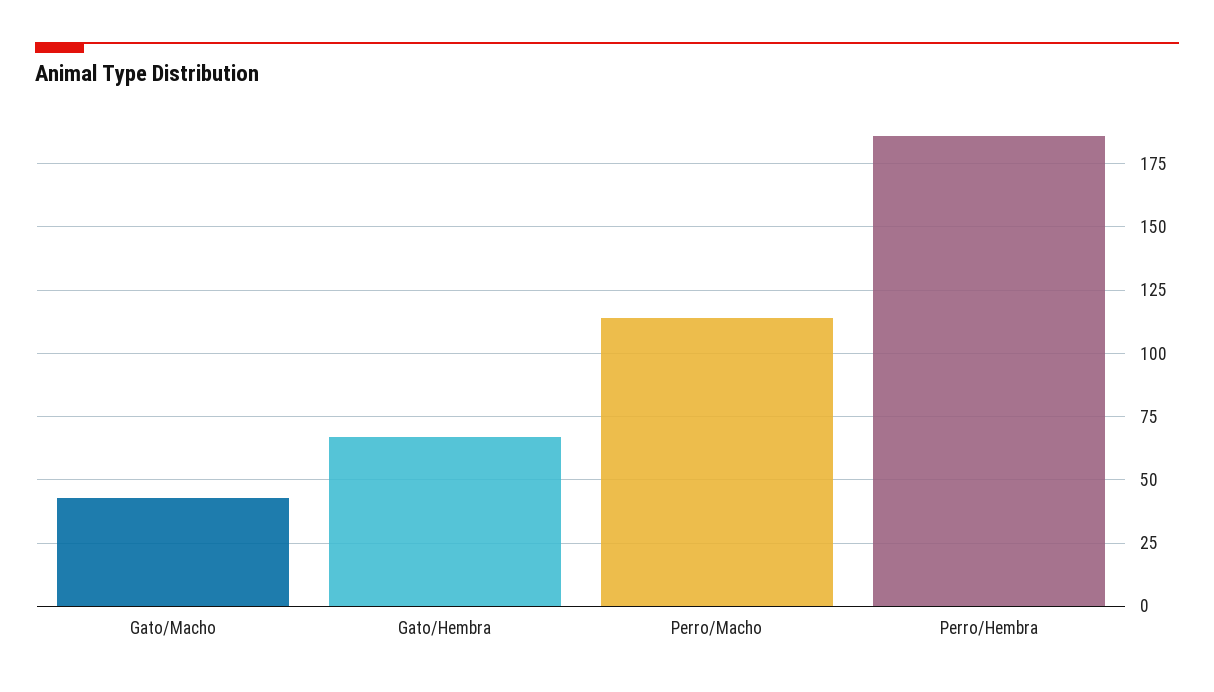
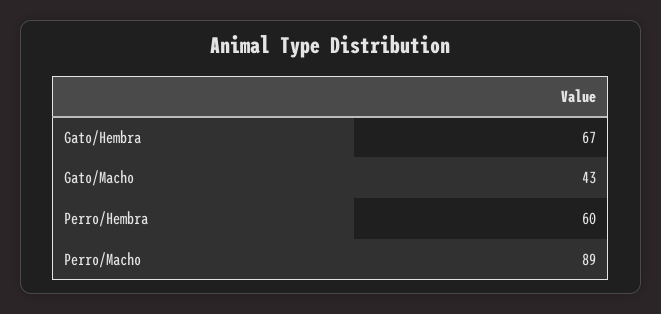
  {
    "Gato/Macho": 43,
    "Gato/Hembra": 67,
-   "Perro/Macho": 115,
+   "Perro/Macho": 89,
-   "Perro/Hembra": 185
+   "Perro/Hembra": 60
  }

